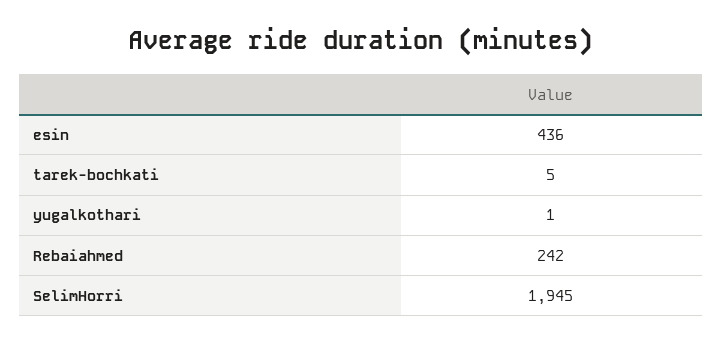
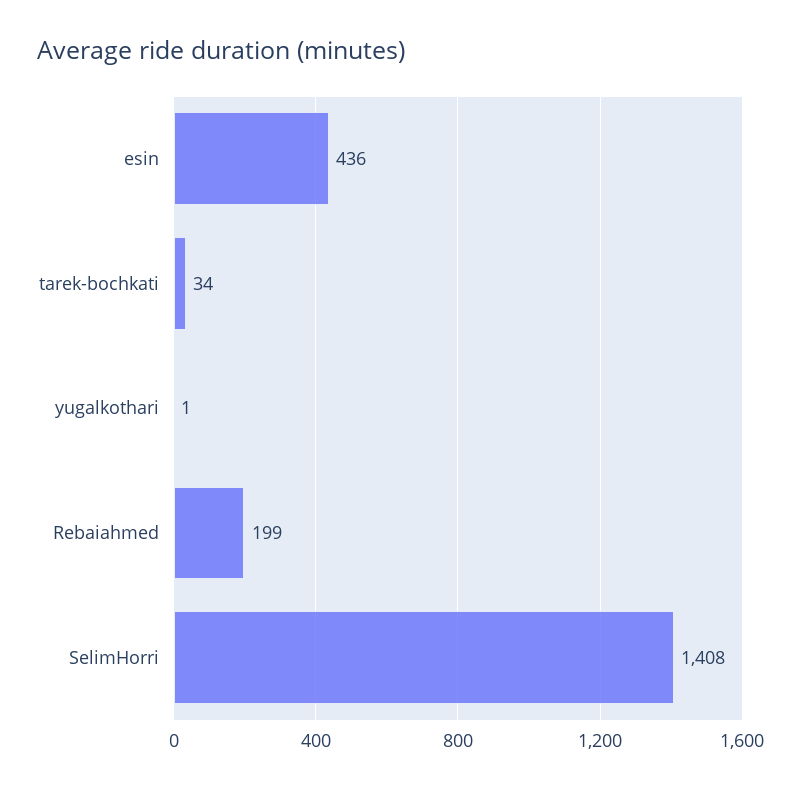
  {
    "esin": 436,
-   "tarek-bochkati": 5,
+   "tarek-bochkati": 34,
    "yugalkothari": 1,
-   "Rebaiahmed": 242,
+   "Rebaiahmed": 199,
-   "SelimHorri": 1945
+   "SelimHorri": 1408
  }

